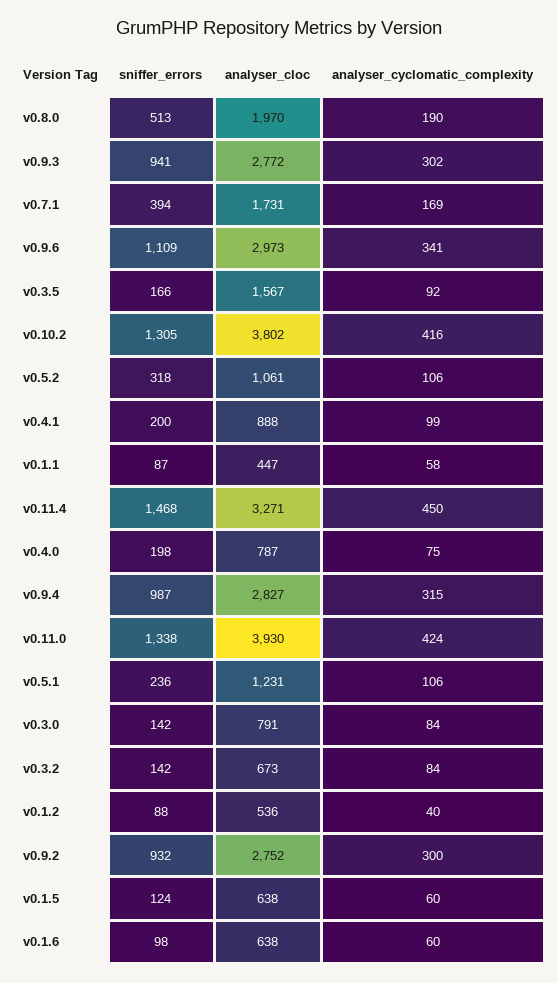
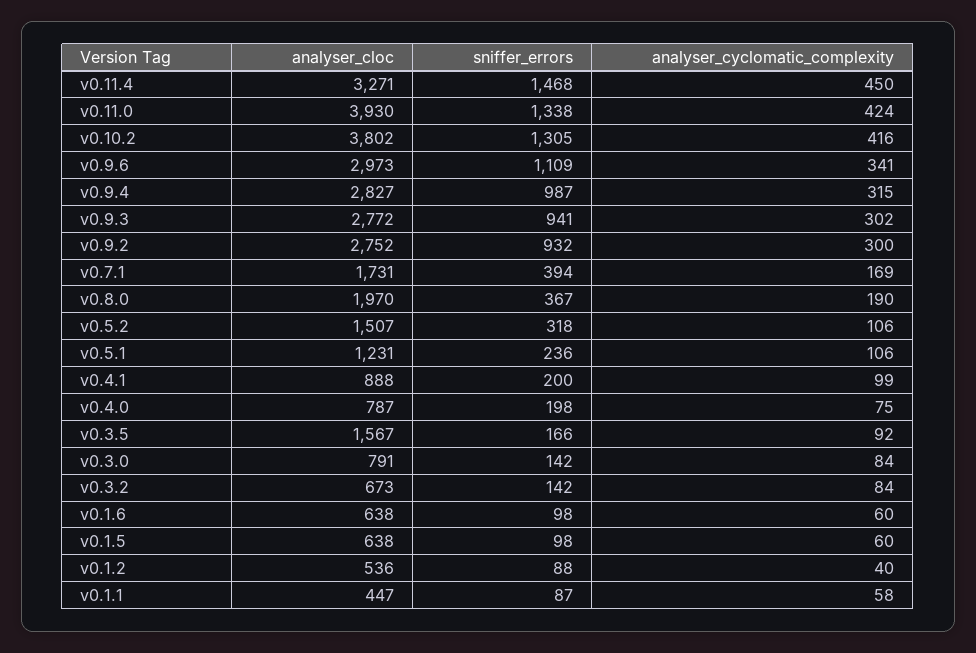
  {
    "sniffer_errors": {
-     "v0.8.0": 513,
+     "v0.8.0": 367,
      "v0.9.3": 941,
      "v0.7.1": 394,
      "v0.9.6": 1109,
      "v0.3.5": 166,
      "v0.10.2": 1305,
      "v0.5.2": 318,
      "v0.4.1": 200,
      "v0.1.1": 87,
      "v0.11.4": 1468,
      "v0.4.0": 198,
      "v0.9.4": 987,
      "v0.11.0": 1338,
      "v0.5.1": 236,
      "v0.3.0": 142,
      "v0.3.2": 142,
      "v0.1.2": 88,
      "v0.9.2": 932,
-     "v0.1.5": 124,
+     "v0.1.5": 98,
      "v0.1.6": 98
    },
    "analyser_cloc": {
      "v0.8.0": 1970,
      "v0.9.3": 2772,
      "v0.7.1": 1731,
      "v0.9.6": 2973,
      "v0.3.5": 1567,
      "v0.10.2": 3802,
-     "v0.5.2": 1061,
+     "v0.5.2": 1507,
      "v0.4.1": 888,
      "v0.1.1": 447,
      "v0.11.4": 3271,
      "v0.4.0": 787,
      "v0.9.4": 2827,
      "v0.11.0": 3930,
      "v0.5.1": 1231,
      "v0.3.0": 791,
      "v0.3.2": 673,
      "v0.1.2": 536,
      "v0.9.2": 2752,
      "v0.1.5": 638,
      "v0.1.6": 638
    },
    "analyser_cyclomatic_complexity": {
      "v0.8.0": 190,
      "v0.9.3": 302,
      "v0.7.1": 169,
      "v0.9.6": 341,
      "v0.3.5": 92,
      "v0.10.2": 416,
      "v0.5.2": 106,
      "v0.4.1": 99,
      "v0.1.1": 58,
      "v0.11.4": 450,
      "v0.4.0": 75,
      "v0.9.4": 315,
      "v0.11.0": 424,
      "v0.5.1": 106,
      "v0.3.0": 84,
      "v0.3.2": 84,
      "v0.1.2": 40,
      "v0.9.2": 300,
      "v0.1.5": 60,
      "v0.1.6": 60
    }
  }

